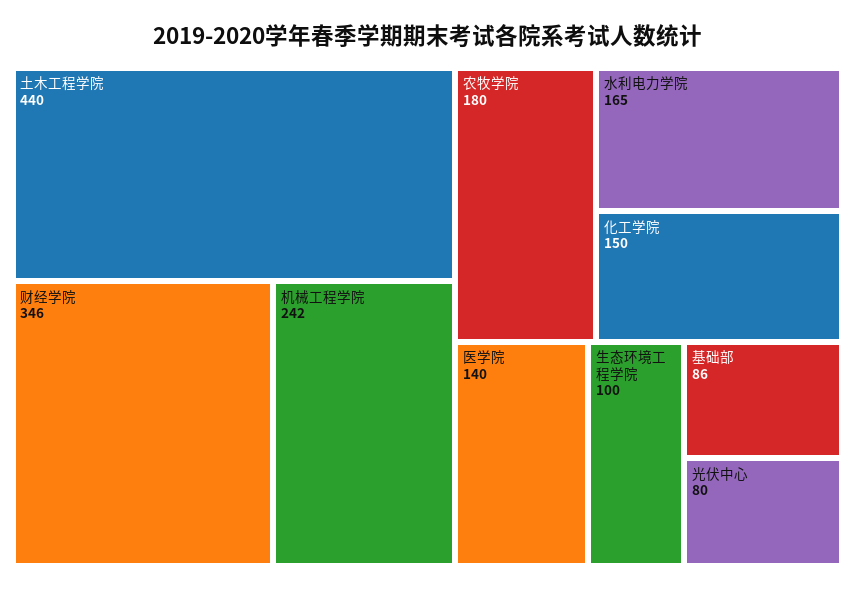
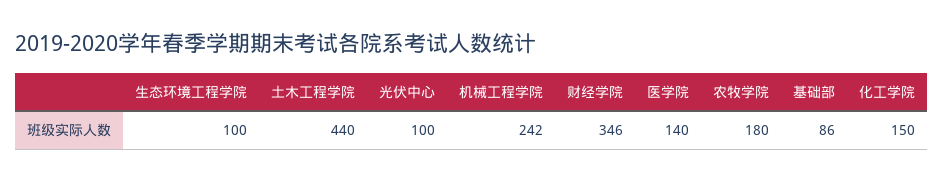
  {
    "土木工程学院": 440,
    "财经学院": 346,
    "机械工程学院": 242,
    "农牧学院": 180,
-   "水利电力学院": 165,
    "化工学院": 150,
    "医学院": 140,
    "生态环境工程学院": 100,
    "基础部": 86,
-   "光伏中心": 80
+   "光伏中心": 100
  }

